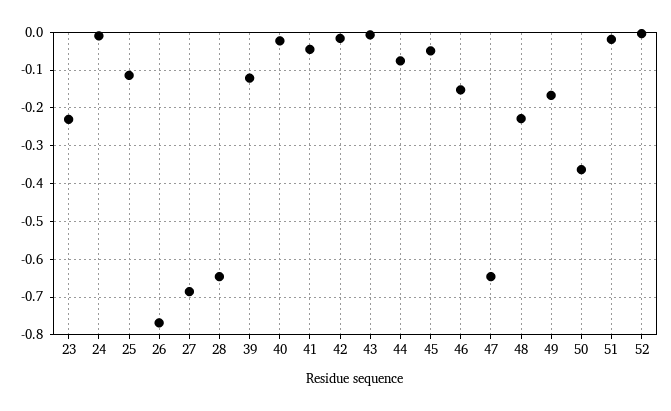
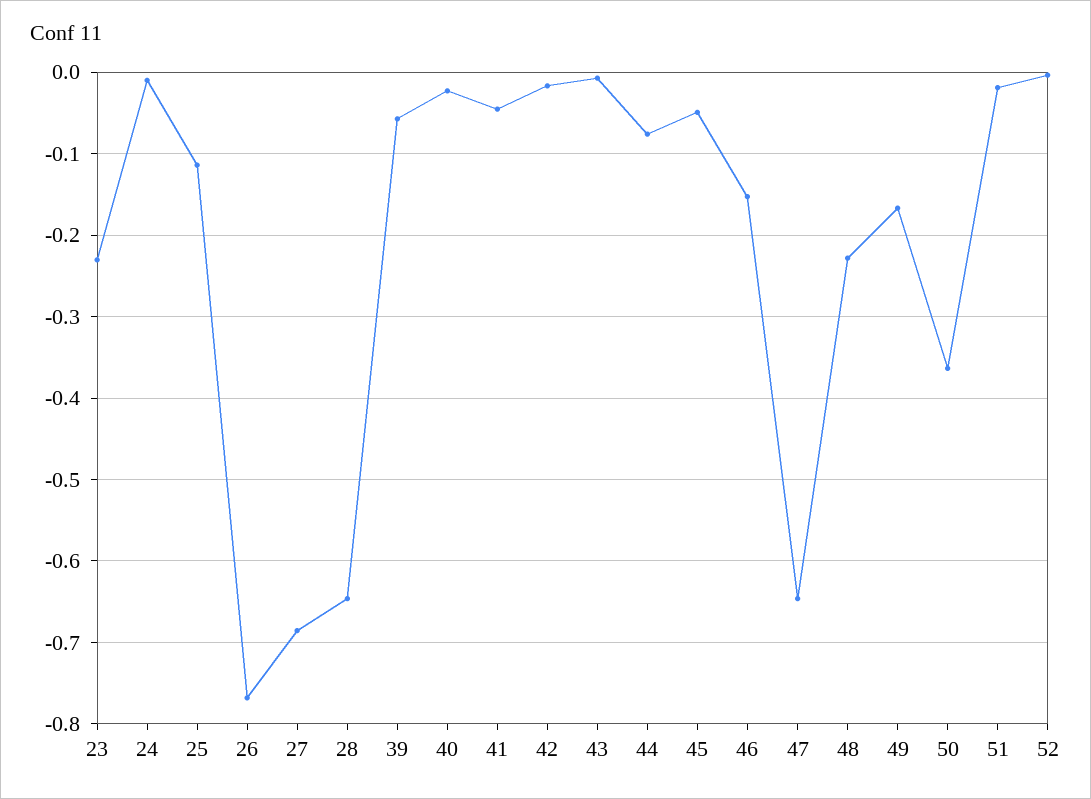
  {
    "23": -0.23,
    "24": -0.01,
    "25": -0.11,
    "26": -0.77,
    "27": -0.69,
    "28": -0.65,
-   "39": -0.12,
+   "39": -0.06,
    "40": -0.02,
    "41": -0.05,
    "42": -0.02,
    "43": -0.01,
    "44": -0.08,
    "45": -0.05,
    "46": -0.15,
    "47": -0.65,
    "48": -0.23,
    "49": -0.17,
    "50": -0.36,
    "51": -0.02,
    "52": 0
  }

